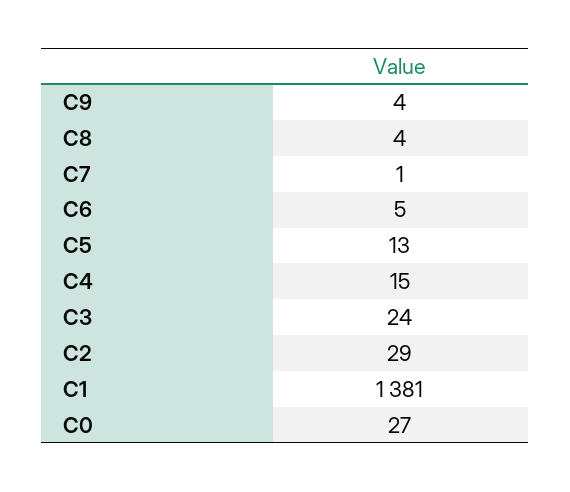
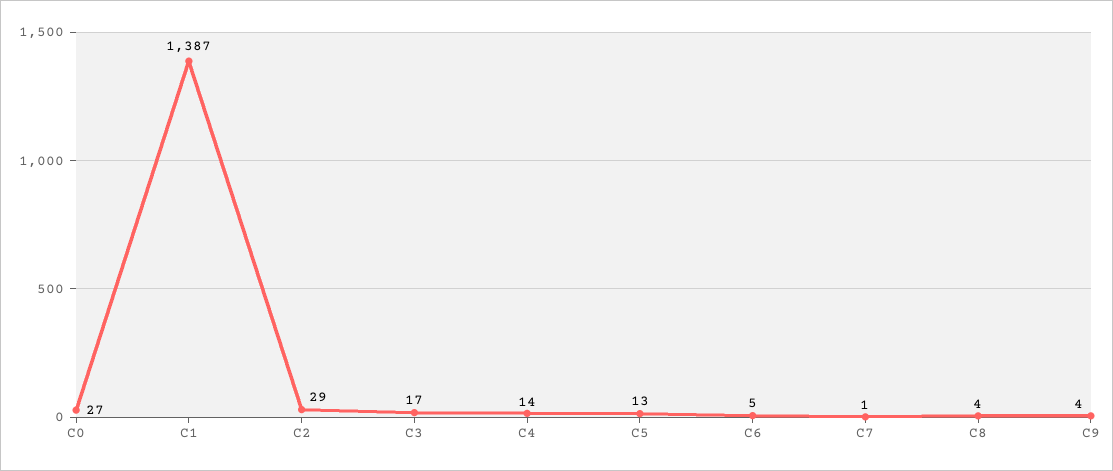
  {
    "C9": 4,
    "C8": 4,
    "C7": 1,
    "C6": 5,
    "C5": 13,
-   "C4": 15,
+   "C4": 14,
-   "C3": 24,
+   "C3": 17,
    "C2": 29,
-   "C1": 1381,
+   "C1": 1387,
    "C0": 27
  }

